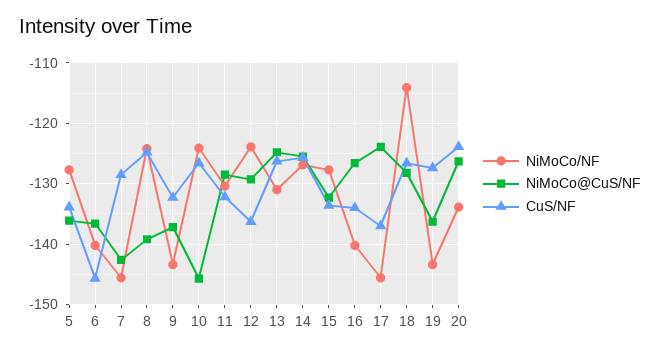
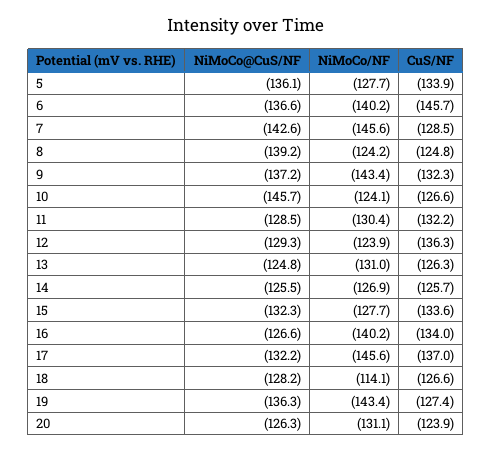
  {
    "NiMoCo/NF": {
      "5": -127.7,
      "6": -140.2,
      "7": -145.6,
      "8": -124.2,
      "9": -143.4,
      "10": -124.1,
      "11": -130.4,
      "12": -123.9,
      "13": -131,
      "14": -126.9,
      "15": -127.7,
      "16": -140.2,
      "17": -145.6,
      "18": -114.1,
      "19": -143.4,
-     "20": -134
+     "20": -131.1
    },
    "NiMoCo@CuS/NF": {
      "5": -136.1,
      "6": -136.6,
      "7": -142.6,
      "8": -139.2,
      "9": -137.2,
      "10": -145.7,
      "11": -128.5,
      "12": -129.3,
      "13": -124.8,
      "14": -125.5,
      "15": -132.3,
      "16": -126.6,
-     "17": -124,
+     "17": -132.2,
      "18": -128.2,
      "19": -136.3,
      "20": -126.3
    },
    "CuS/NF": {
      "5": -133.9,
      "6": -145.7,
      "7": -128.5,
      "8": -124.8,
      "9": -132.3,
      "10": -126.6,
      "11": -132.2,
      "12": -136.3,
      "13": -126.3,
      "14": -125.7,
      "15": -133.6,
      "16": -134,
      "17": -137,
      "18": -126.6,
      "19": -127.4,
      "20": -123.9
    }
  }

